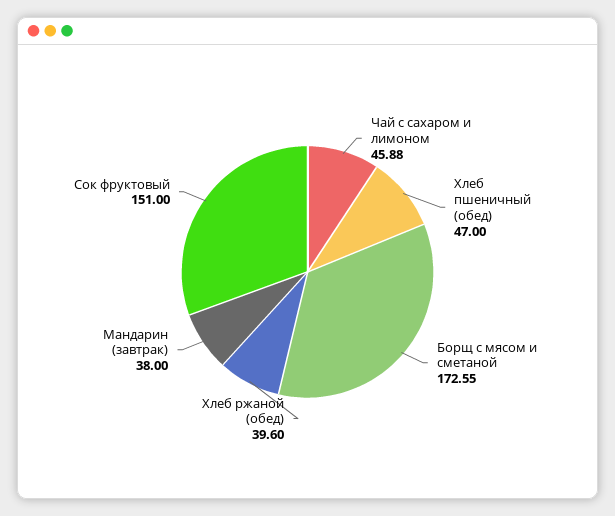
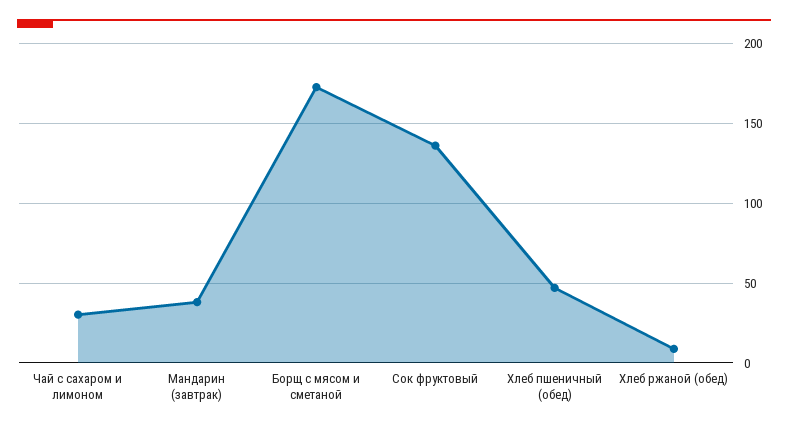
  {
-   "Чай с сахаром и лимоном": 45.88,
+   "Чай с сахаром и лимоном": 30,
    "Хлеб пшеничный (обед)": 47,
    "Борщ с мясом и сметаной": 172.55,
-   "Хлеб ржаной (обед)": 39.6,
+   "Хлеб ржаной (обед)": 10,
    "Мандарин (завтрак)": 38,
-   "Сок фруктовый": 151
+   "Сок фруктовый": 135
  }

